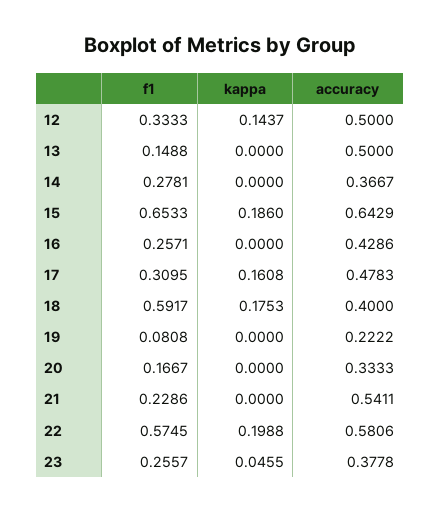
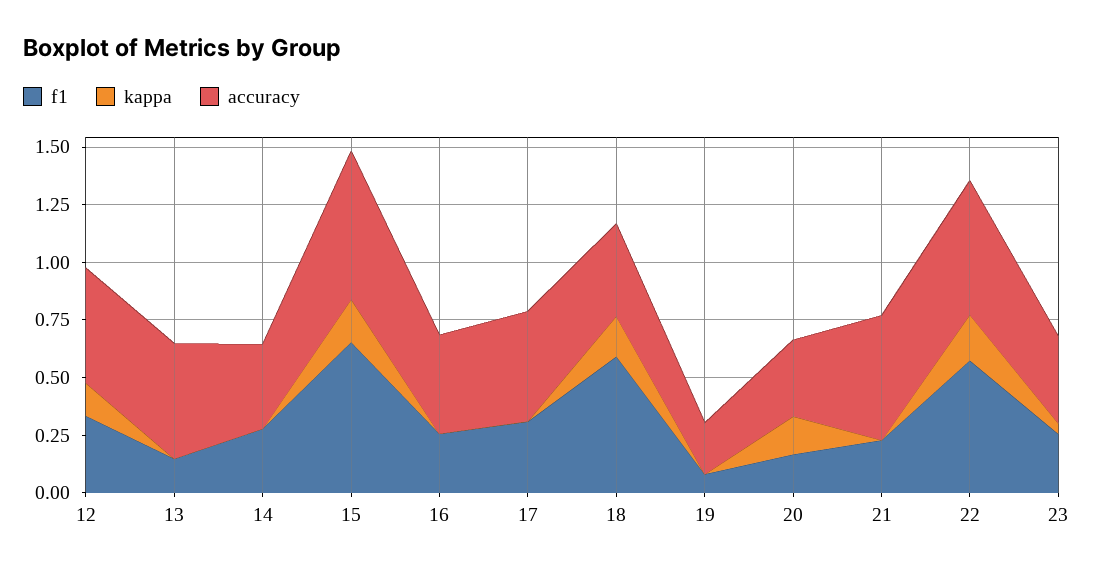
  {
    "f1": {
      "12": 0.3333,
      "13": 0.1488,
      "14": 0.2781,
      "15": 0.6533,
      "16": 0.2571,
      "17": 0.3095,
      "18": 0.5917,
      "19": 0.0808,
      "20": 0.1667,
      "21": 0.2286,
      "22": 0.5745,
      "23": 0.2557
    },
    "kappa": {
      "12": 0.1437,
      "13": 0,
      "14": 0,
      "15": 0.186,
      "16": 0,
-     "17": 0.1608,
+     "17": 0,
      "18": 0.1753,
      "19": 0,
-     "20": 0,
+     "20": 0.15,
      "21": 0,
      "22": 0.1988,
      "23": 0.0455
    },
    "accuracy": {
      "12": 0.5,
      "13": 0.5,
      "14": 0.3667,
      "15": 0.6429,
      "16": 0.4286,
      "17": 0.4783,
      "18": 0.4,
      "19": 0.2222,
      "20": 0.3333,
      "21": 0.5411,
      "22": 0.5806,
      "23": 0.3778
    }
  }

